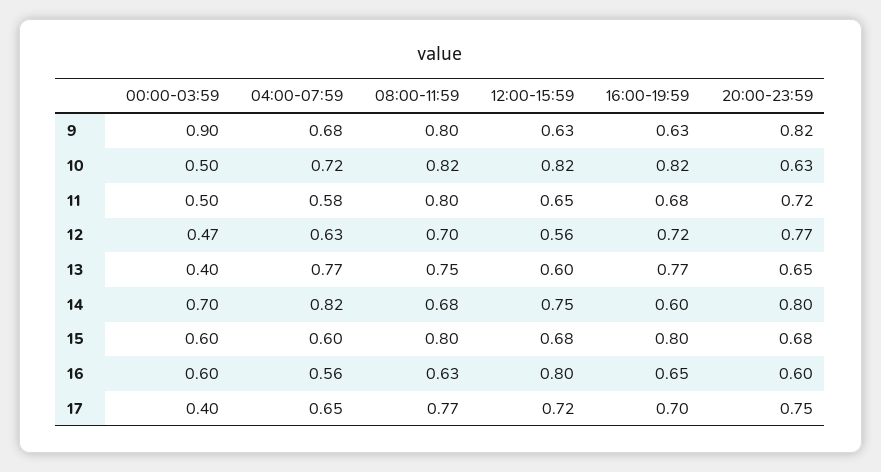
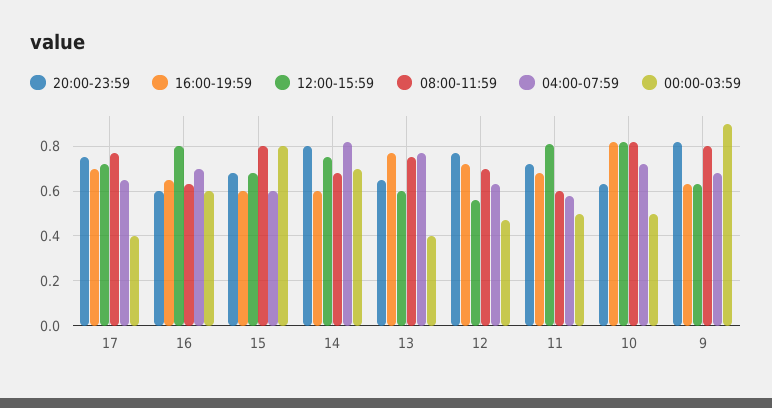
  {
    "00:00-03:59": {
      "9": 0.9,
      "10": 0.5,
      "11": 0.5,
      "12": 0.47,
      "13": 0.4,
      "14": 0.7,
-     "15": 0.6,
+     "15": 0.8,
      "16": 0.6,
      "17": 0.4
    },
    "04:00-07:59": {
      "9": 0.68,
      "10": 0.72,
      "11": 0.58,
      "12": 0.63,
      "13": 0.77,
      "14": 0.82,
      "15": 0.6,
-     "16": 0.56,
+     "16": 0.7,
      "17": 0.65
    },
    "08:00-11:59": {
      "9": 0.8,
      "10": 0.82,
-     "11": 0.8,
+     "11": 0.6,
      "12": 0.7,
      "13": 0.75,
      "14": 0.68,
      "15": 0.8,
      "16": 0.63,
      "17": 0.77
    },
    "12:00-15:59": {
      "9": 0.63,
      "10": 0.82,
-     "11": 0.65,
+     "11": 0.8,
      "12": 0.56,
      "13": 0.6,
      "14": 0.75,
      "15": 0.68,
      "16": 0.8,
      "17": 0.72
    },
    "16:00-19:59": {
      "9": 0.63,
      "10": 0.82,
      "11": 0.68,
      "12": 0.72,
      "13": 0.77,
      "14": 0.6,
-     "15": 0.8,
+     "15": 0.6,
      "16": 0.65,
      "17": 0.7
    },
    "20:00-23:59": {
      "9": 0.82,
      "10": 0.63,
      "11": 0.72,
      "12": 0.77,
      "13": 0.65,
      "14": 0.8,
      "15": 0.68,
      "16": 0.6,
      "17": 0.75
    }
  }

